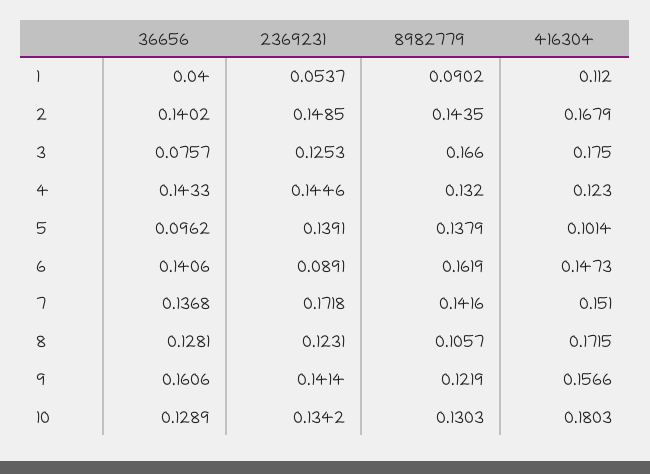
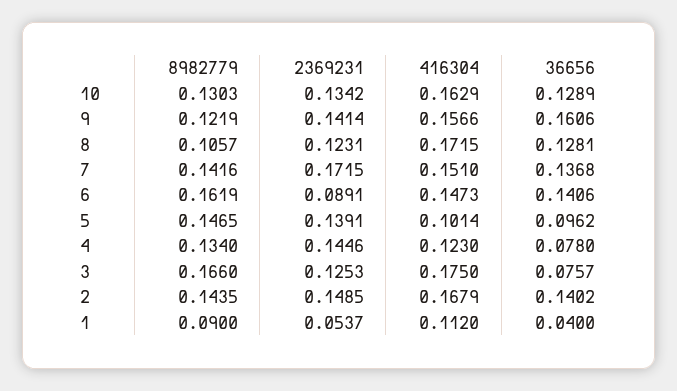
  {
    "36656": {
      "1": 0.04,
      "2": 0.1402,
      "3": 0.0757,
-     "4": 0.1433,
+     "4": 0.078,
      "5": 0.0962,
      "6": 0.1406,
      "7": 0.1368,
      "8": 0.1281,
      "9": 0.1606,
      "10": 0.1289
    },
    "2369231": {
      "1": 0.0537,
      "2": 0.1485,
      "3": 0.1253,
      "4": 0.1446,
      "5": 0.1391,
      "6": 0.0891,
-     "7": 0.1718,
+     "7": 0.1715,
      "8": 0.1231,
      "9": 0.1414,
      "10": 0.1342
    },
    "8982779": {
-     "1": 0.0902,
+     "1": 0.09,
      "2": 0.1435,
      "3": 0.166,
-     "4": 0.132,
+     "4": 0.134,
-     "5": 0.1379,
+     "5": 0.1465,
      "6": 0.1619,
      "7": 0.1416,
      "8": 0.1057,
      "9": 0.1219,
      "10": 0.1303
    },
    "416304": {
      "1": 0.112,
      "2": 0.1679,
      "3": 0.175,
      "4": 0.123,
      "5": 0.1014,
      "6": 0.1473,
      "7": 0.151,
      "8": 0.1715,
      "9": 0.1566,
-     "10": 0.1803
+     "10": 0.1629
    }
  }

